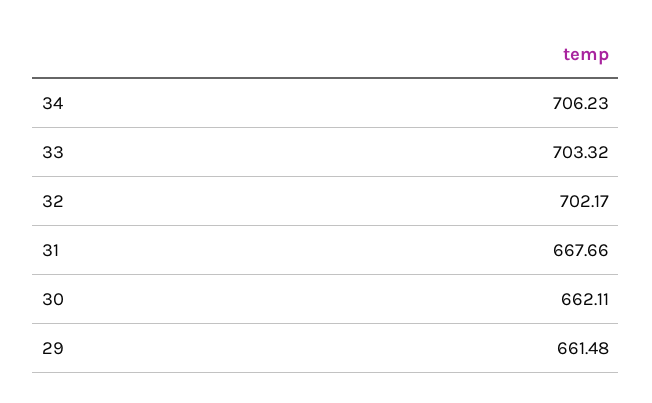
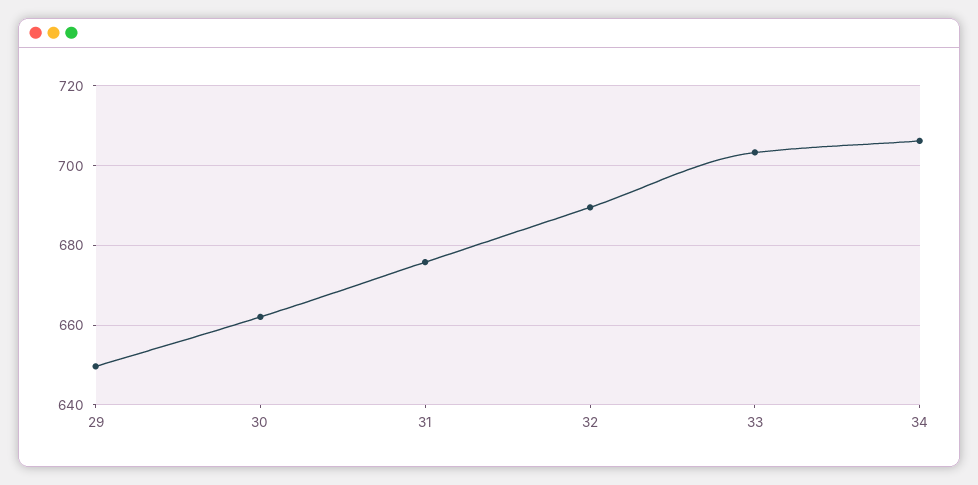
  {
    "34": 706.23,
    "33": 703.32,
-   "32": 702.17,
+   "32": 690,
-   "31": 667.66,
+   "31": 676,
    "30": 662.11,
-   "29": 661.48
+   "29": 650
  }

